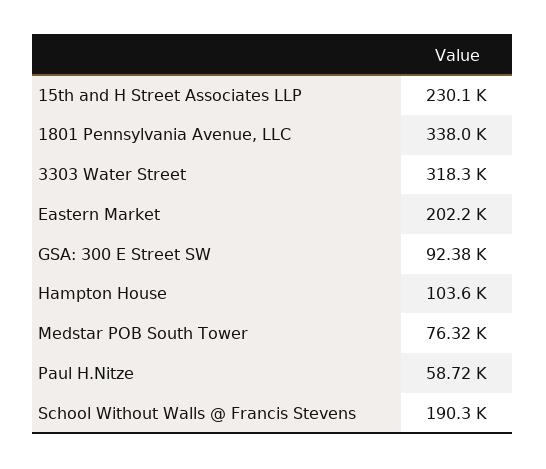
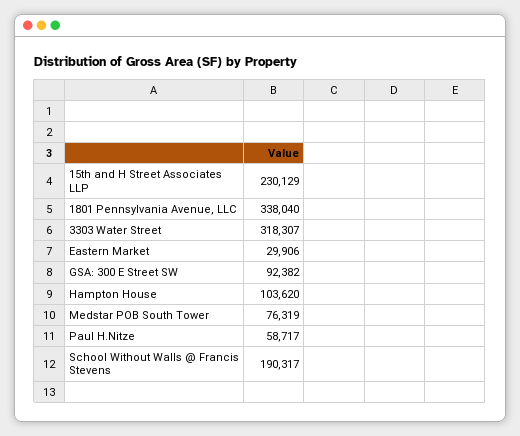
  {
    "15th and H Street Associates LLP": 230129,
    "1801 Pennsylvania Avenue, LLC": 338040,
    "3303 Water Street": 318307,
-   "Eastern Market": 202200,
+   "Eastern Market": 29906,
    "GSA: 300 E Street SW": 92382,
    "Hampton House": 103620,
    "Medstar POB South Tower": 76319,
    "Paul H.Nitze": 58717,
    "School Without Walls @ Francis Stevens": 190317
  }

